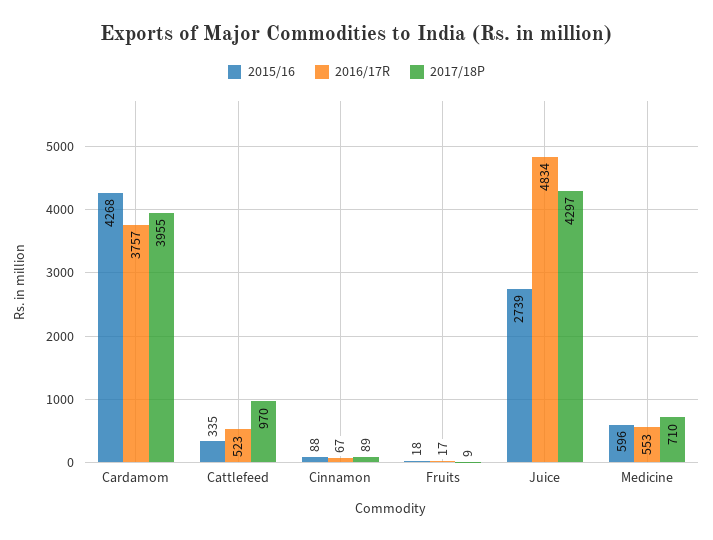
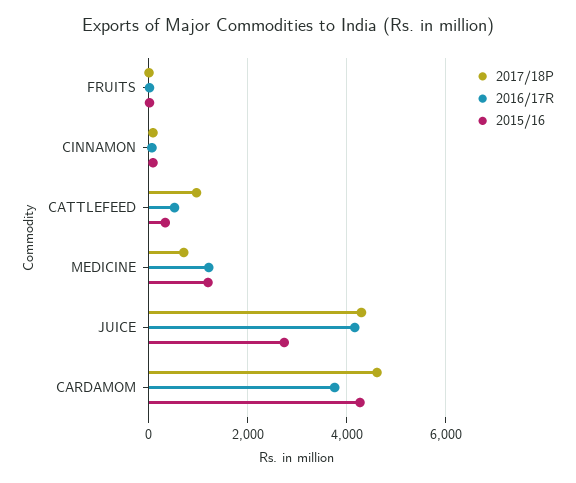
  {
    "2015/16": {
      "Cardamom": 4268,
      "Cattlefeed": 335,
      "Cinnamon": 88,
      "Fruits": 18,
      "Juice": 2739,
-     "Medicine": 596
+     "Medicine": 1200
    },
    "2016/17R": {
      "Cardamom": 3757,
      "Cattlefeed": 523,
      "Cinnamon": 67,
      "Fruits": 17,
-     "Juice": 4834,
+     "Juice": 4200,
-     "Medicine": 553
+     "Medicine": 1200
    },
    "2017/18P": {
-     "Cardamom": 3955,
+     "Cardamom": 4600,
      "Cattlefeed": 970,
      "Cinnamon": 89,
      "Fruits": 9,
      "Juice": 4297,
      "Medicine": 710
    }
  }

